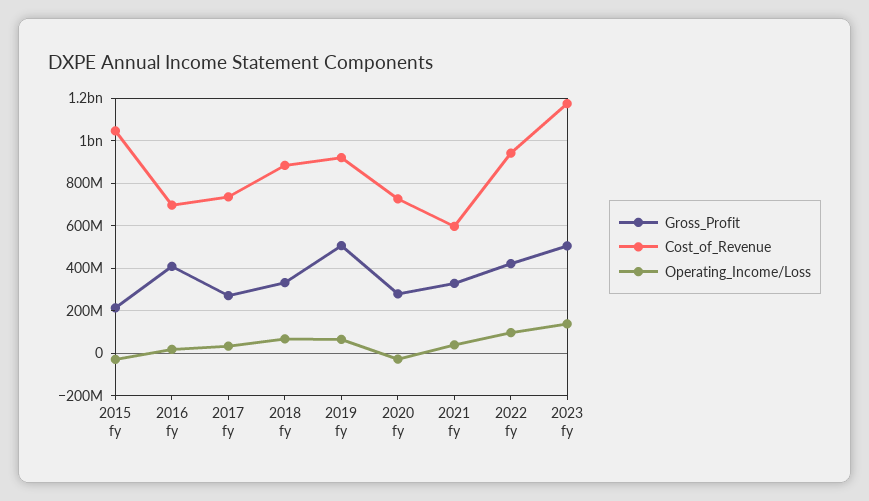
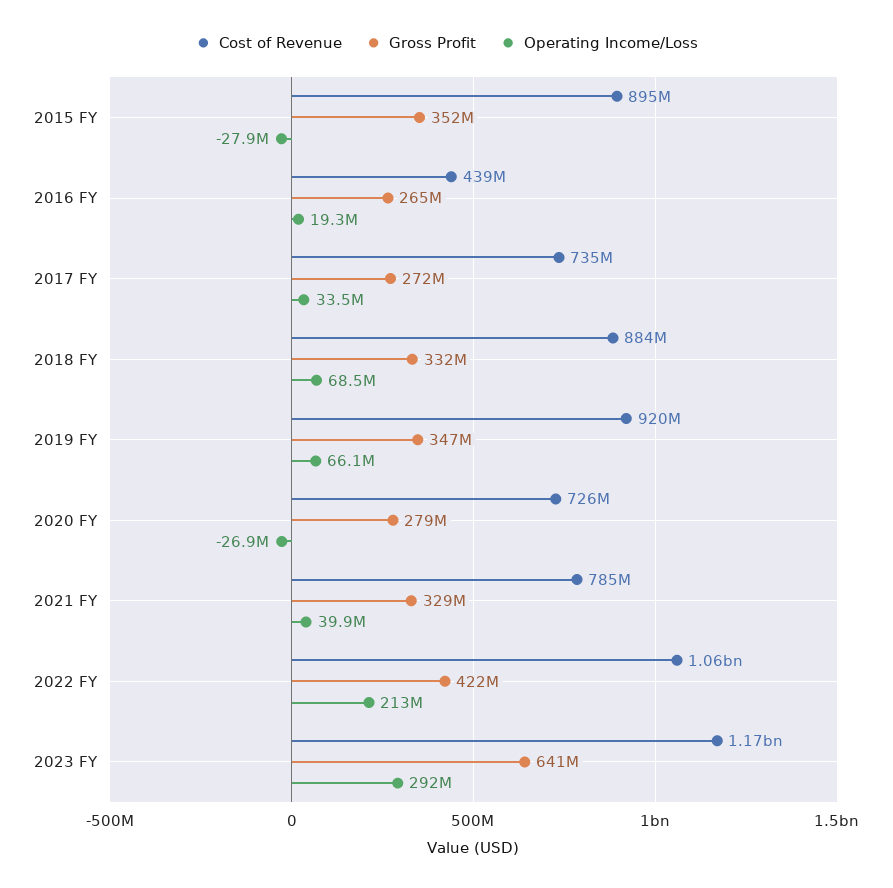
  {
    "Gross_Profit": {
-     "2015 fy": 200000000,
+     "2015 fy": 352000000,
-     "2016 fy": 400000000,
+     "2016 fy": 265000000,
      "2017 fy": 272000000,
      "2018 fy": 332000000,
-     "2019 fy": 500000000,
+     "2019 fy": 347000000,
      "2020 fy": 279000000,
      "2021 fy": 329000000,
      "2022 fy": 422000000,
-     "2023 fy": 500000000
+     "2023 fy": 641000000
    },
    "Cost_of_Revenue": {
-     "2015 fy": 1050000000,
+     "2015 fy": 895000000,
-     "2016 fy": 700000000,
+     "2016 fy": 439000000,
      "2017 fy": 735000000,
      "2018 fy": 884000000,
      "2019 fy": 920000000,
      "2020 fy": 726000000,
-     "2021 fy": 600000000,
+     "2021 fy": 785000000,
-     "2022 fy": 950000000,
+     "2022 fy": 1060000000,
      "2023 fy": 1170000000
    },
    "Operating_Income/Loss": {
      "2015 fy": -27900000,
      "2016 fy": 19300000,
      "2017 fy": 33500000,
      "2018 fy": 68500000,
      "2019 fy": 66100000,
      "2020 fy": -26900000,
      "2021 fy": 39900000,
-     "2022 fy": 100000000,
+     "2022 fy": 213000000,
-     "2023 fy": 150000000
+     "2023 fy": 292000000
    }
  }

